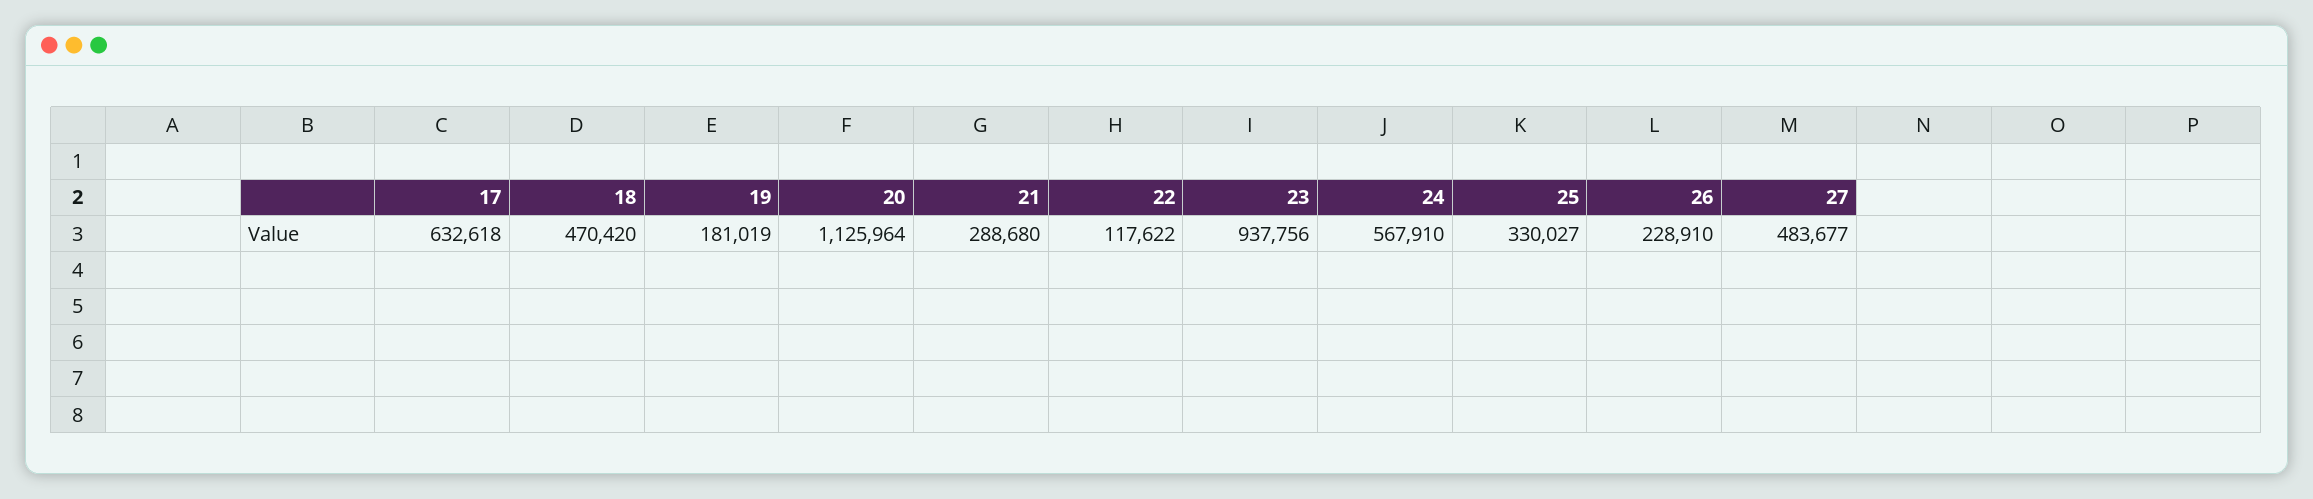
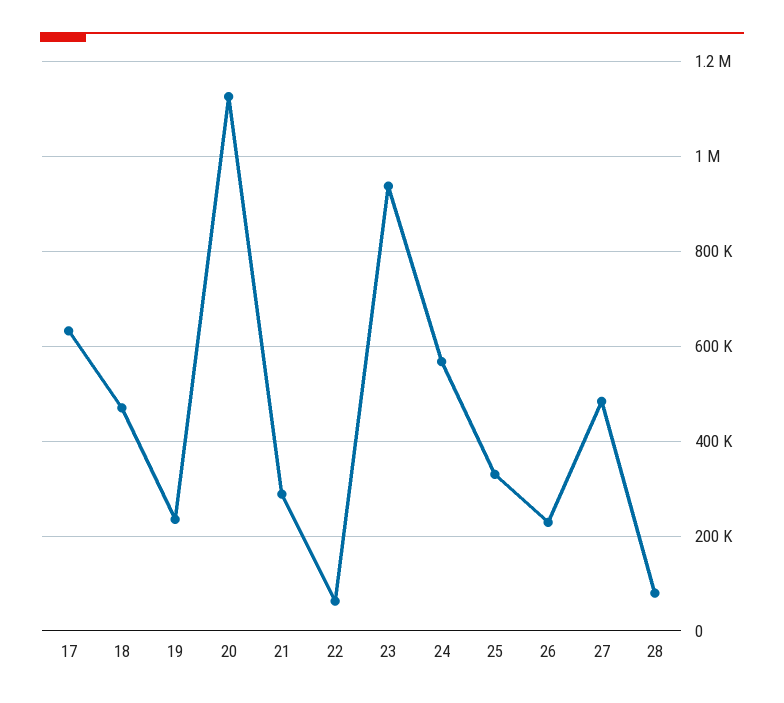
  {
    "17": 632618,
    "18": 470420,
-   "19": 181019,
+   "19": 240000,
    "20": 1125964,
    "21": 288680,
-   "22": 117622,
+   "22": 60000,
    "23": 937756,
    "24": 567910,
    "25": 330027,
    "26": 228910,
-   "27": 483677
+   "27": 483677,
+   "28": 80000
  }

